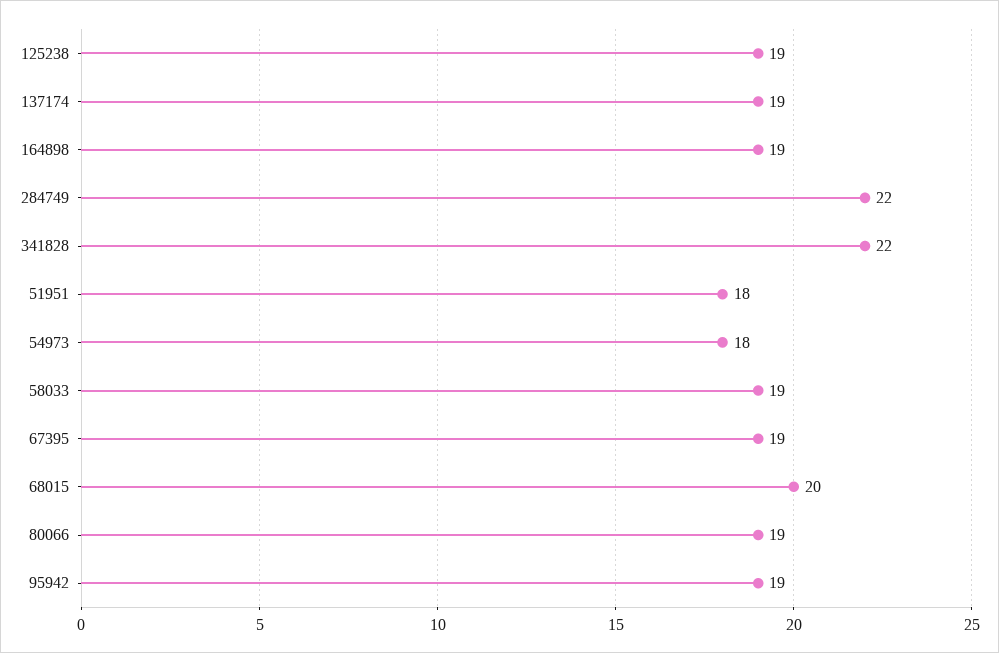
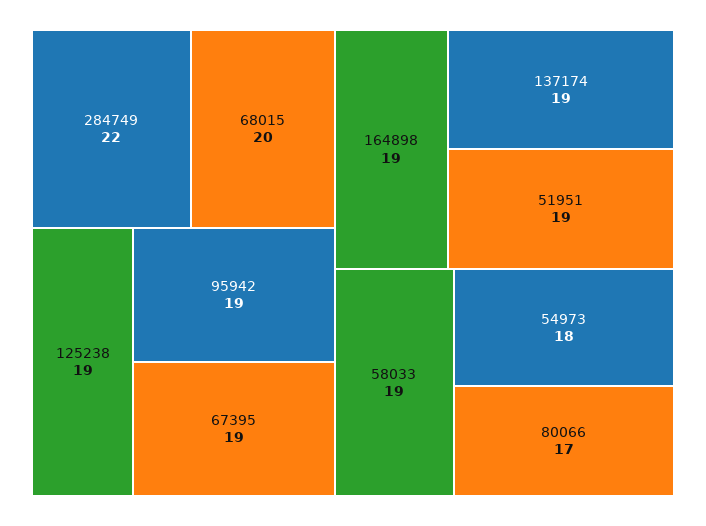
  {
    "125238": 19,
    "137174": 19,
    "164898": 19,
    "284749": 22,
-   "341828": 22,
-   "51951": 18,
+   "51951": 19,
    "54973": 18,
    "58033": 19,
    "67395": 19,
    "68015": 20,
-   "80066": 19,
+   "80066": 17,
    "95942": 19
  }

